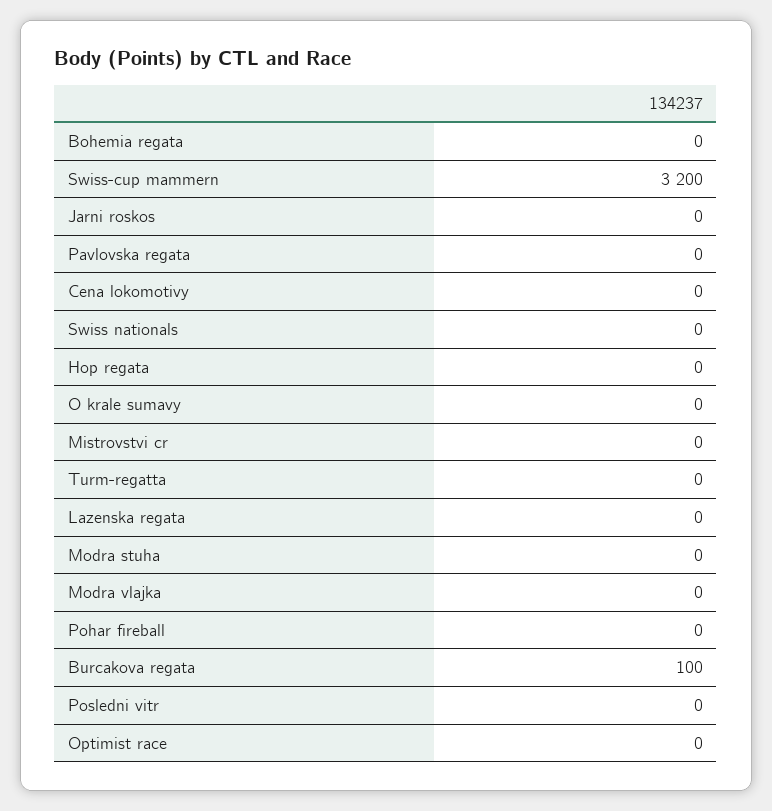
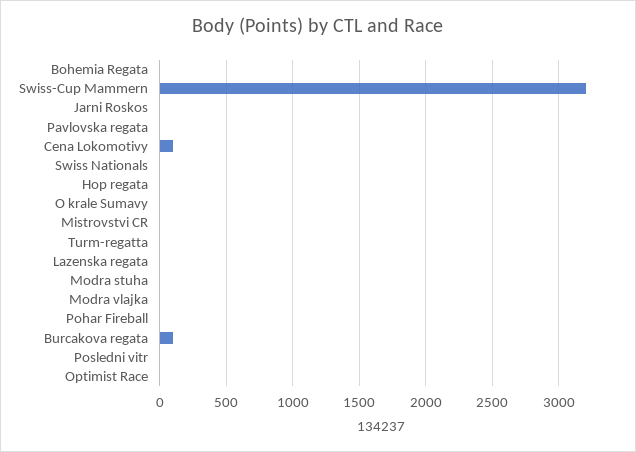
  {
    "Bohemia regata": 0,
    "Swiss-cup mammern": 3200,
    "Jarni roskos": 0,
    "Pavlovska regata": 0,
-   "Cena lokomotivy": 0,
+   "Cena lokomotivy": 100,
    "Swiss nationals": 0,
    "Hop regata": 0,
    "O krale sumavy": 0,
    "Mistrovstvi cr": 0,
    "Turm-regatta": 0,
    "Lazenska regata": 0,
    "Modra stuha": 0,
    "Modra vlajka": 0,
    "Pohar fireball": 0,
    "Burcakova regata": 100,
    "Posledni vitr": 0,
    "Optimist race": 0
  }

